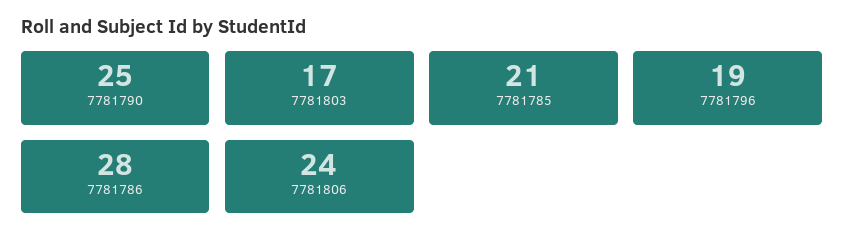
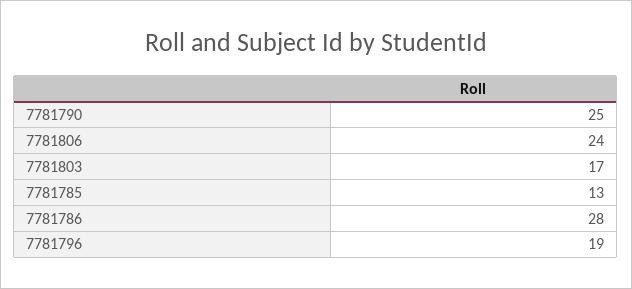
  {
    "7781790": 25,
    "7781803": 17,
-   "7781785": 21,
+   "7781785": 13,
    "7781796": 19,
    "7781786": 28,
    "7781806": 24
  }

